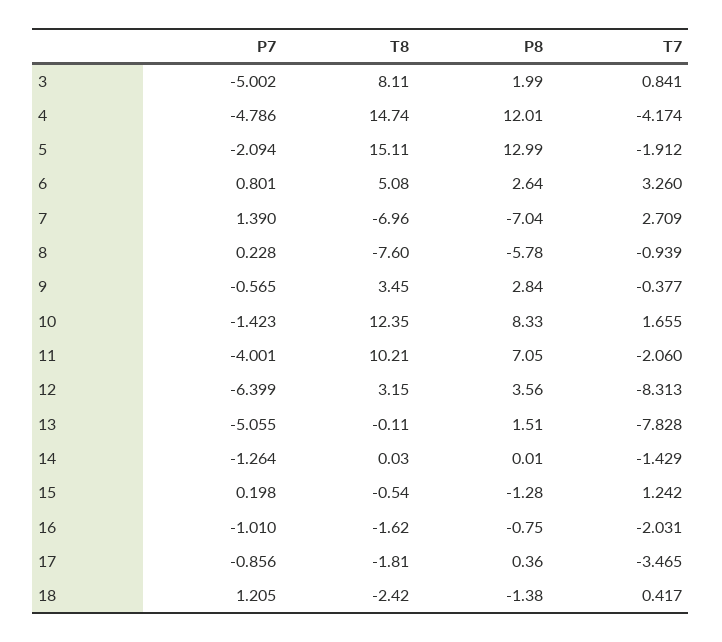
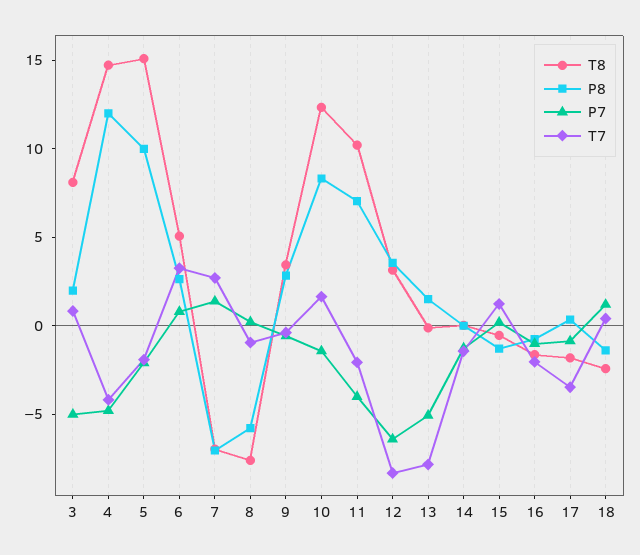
  {
    "P7": {
      "3": -5.002,
      "4": -4.786,
      "5": -2.094,
      "6": 0.801,
      "7": 1.39,
      "8": 0.228,
      "9": -0.565,
      "10": -1.423,
      "11": -4.001,
      "12": -6.399,
      "13": -5.055,
      "14": -1.264,
      "15": 0.198,
      "16": -1.01,
      "17": -0.856,
      "18": 1.205
    },
    "T8": {
      "3": 8.11,
      "4": 14.74,
      "5": 15.11,
      "6": 5.08,
      "7": -6.96,
      "8": -7.6,
      "9": 3.45,
      "10": 12.35,
      "11": 10.21,
      "12": 3.15,
      "13": -0.11,
      "14": 0.03,
      "15": -0.54,
      "16": -1.62,
      "17": -1.81,
      "18": -2.42
    },
    "P8": {
      "3": 1.99,
      "4": 12.01,
-     "5": 12.99,
+     "5": 10,
      "6": 2.64,
      "7": -7.04,
      "8": -5.78,
      "9": 2.84,
      "10": 8.33,
      "11": 7.05,
      "12": 3.56,
      "13": 1.51,
      "14": 0.01,
      "15": -1.28,
      "16": -0.75,
      "17": 0.36,
      "18": -1.38
    },
    "T7": {
      "3": 0.841,
      "4": -4.174,
      "5": -1.912,
      "6": 3.26,
      "7": 2.709,
      "8": -0.939,
      "9": -0.377,
      "10": 1.655,
      "11": -2.06,
      "12": -8.313,
      "13": -7.828,
      "14": -1.429,
      "15": 1.242,
      "16": -2.031,
      "17": -3.465,
      "18": 0.417
    }
  }

